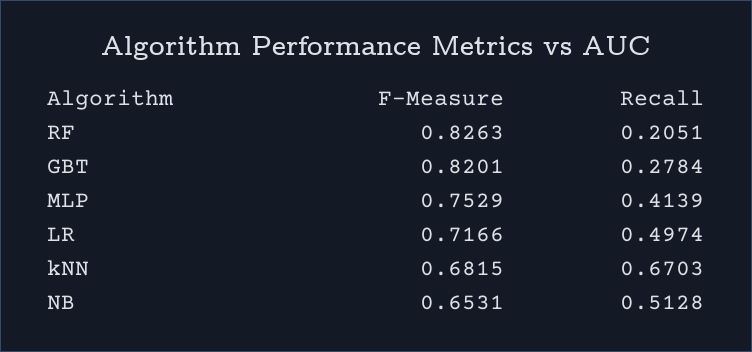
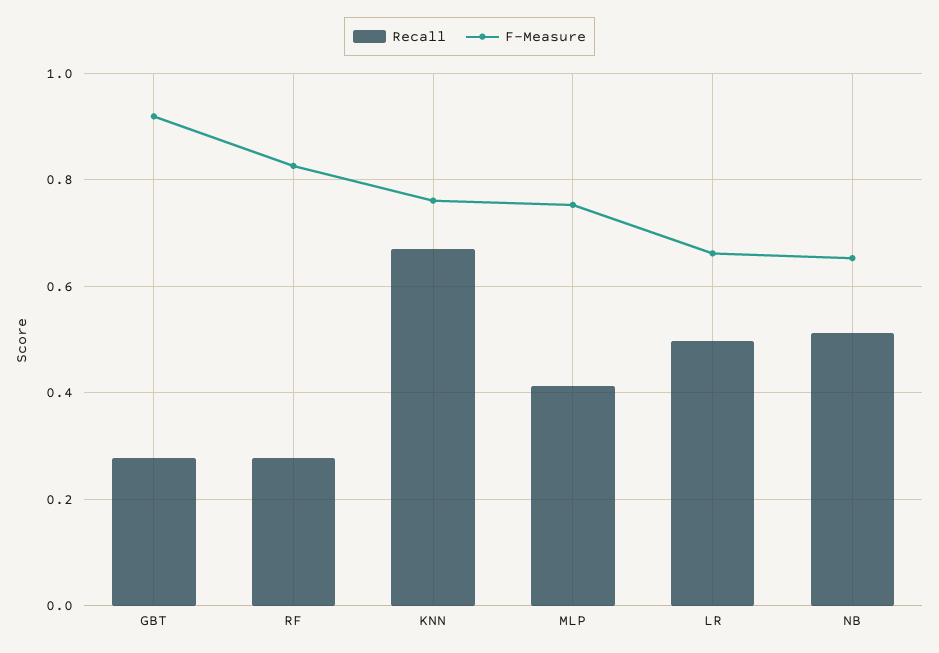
  {
    "F-Measure": {
      "RF": 0.8263,
-     "GBT": 0.8201,
+     "GBT": 0.92,
      "MLP": 0.7529,
-     "LR": 0.7166,
+     "LR": 0.66,
-     "kNN": 0.6815,
+     "kNN": 0.76,
      "NB": 0.6531
    },
    "Recall": {
-     "RF": 0.2051,
+     "RF": 0.28,
      "GBT": 0.2784,
      "MLP": 0.4139,
      "LR": 0.4974,
      "kNN": 0.6703,
      "NB": 0.5128
    }
  }

